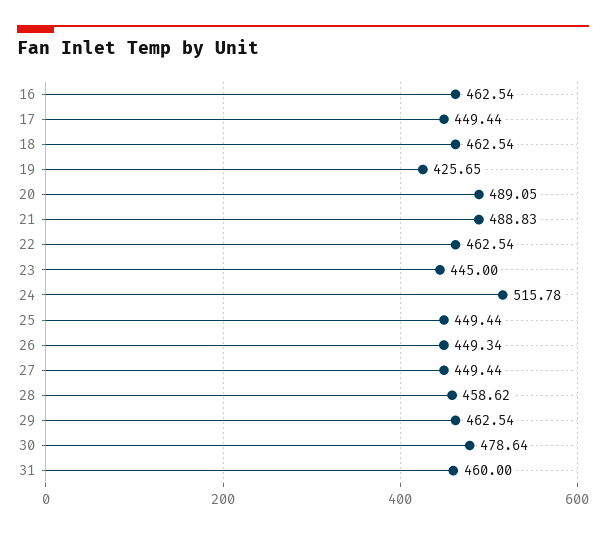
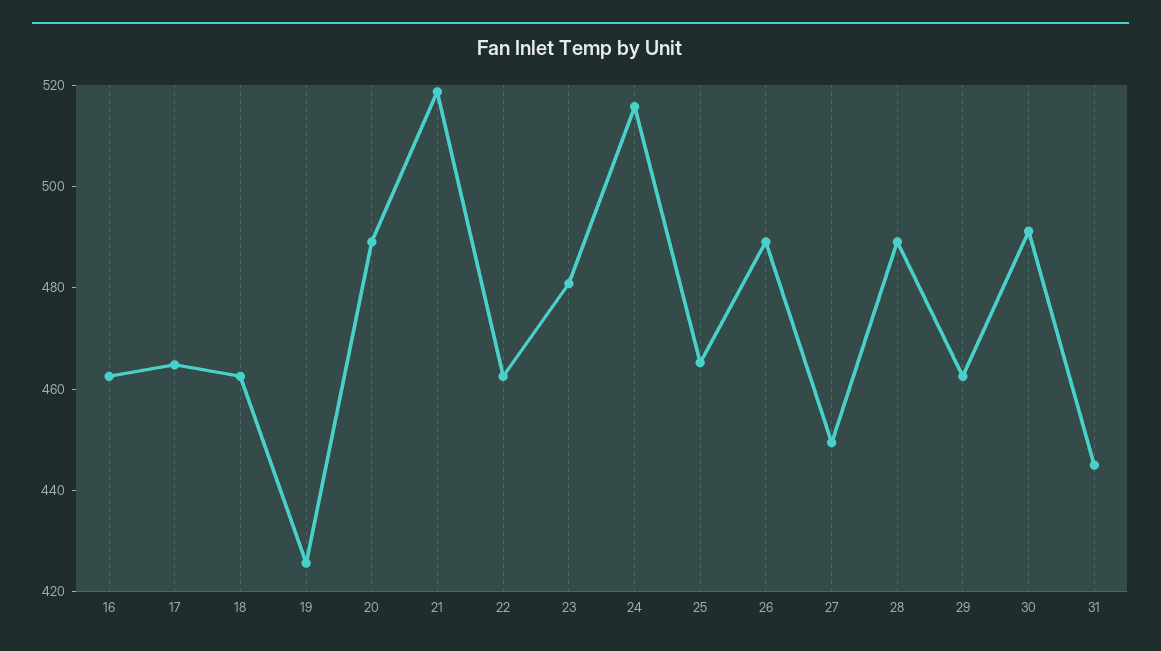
  {
    "16": 462.54,
-   "17": 449.44,
+   "17": 465,
    "18": 462.54,
    "19": 425.65,
    "20": 489.05,
-   "21": 488.83,
+   "21": 520,
    "22": 462.54,
-   "23": 445,
+   "23": 480,
    "24": 515.78,
-   "25": 449.44,
+   "25": 465,
-   "26": 449.34,
+   "26": 490,
    "27": 449.44,
-   "28": 458.62,
+   "28": 490,
    "29": 462.54,
-   "30": 478.64,
+   "30": 490,
-   "31": 460
+   "31": 445
  }

